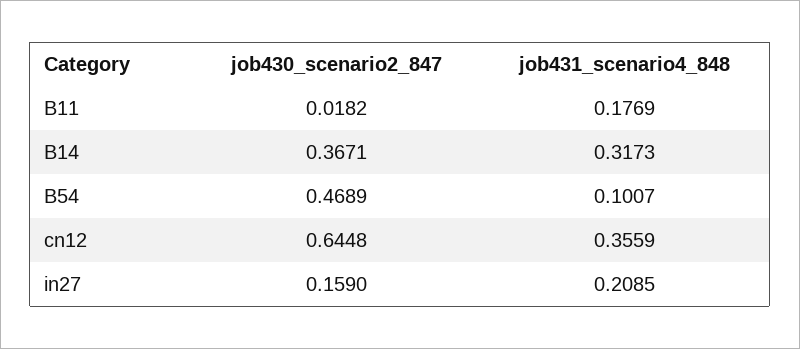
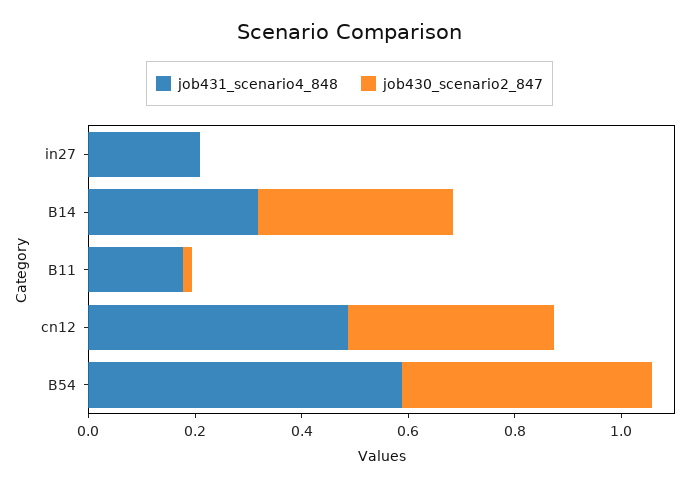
  {
    "job430_scenario2_847": {
      "B11": 0.0182,
      "B14": 0.3671,
      "B54": 0.4689,
-     "cn12": 0.6448,
+     "cn12": 0.4,
-     "in27": 0.159
+     "in27": 0
    },
    "job431_scenario4_848": {
      "B11": 0.1769,
      "B14": 0.3173,
-     "B54": 0.1007,
+     "B54": 0.6,
-     "cn12": 0.3559,
+     "cn12": 0.5,
      "in27": 0.2085
    }
  }

